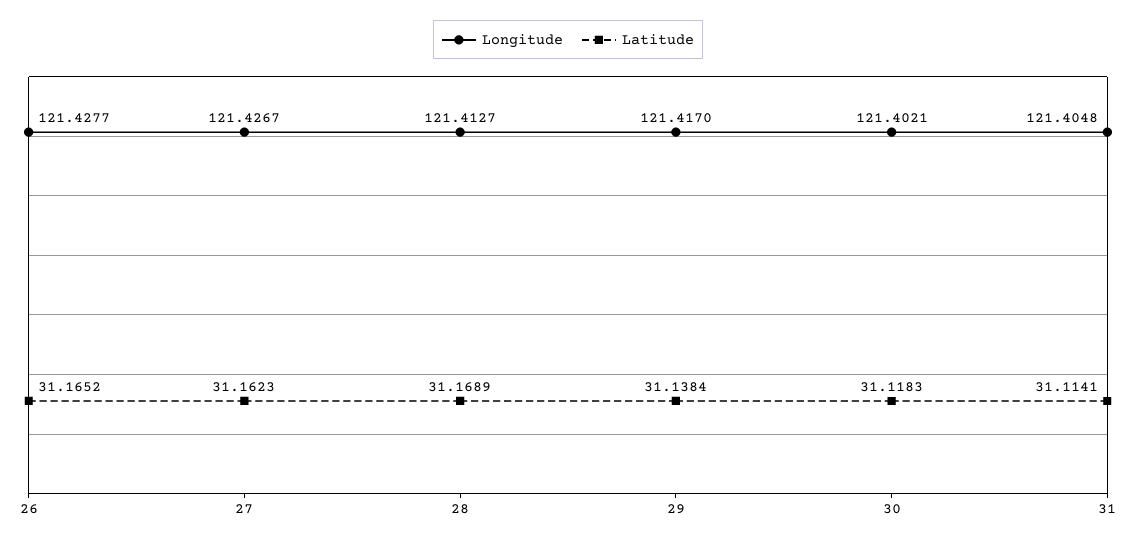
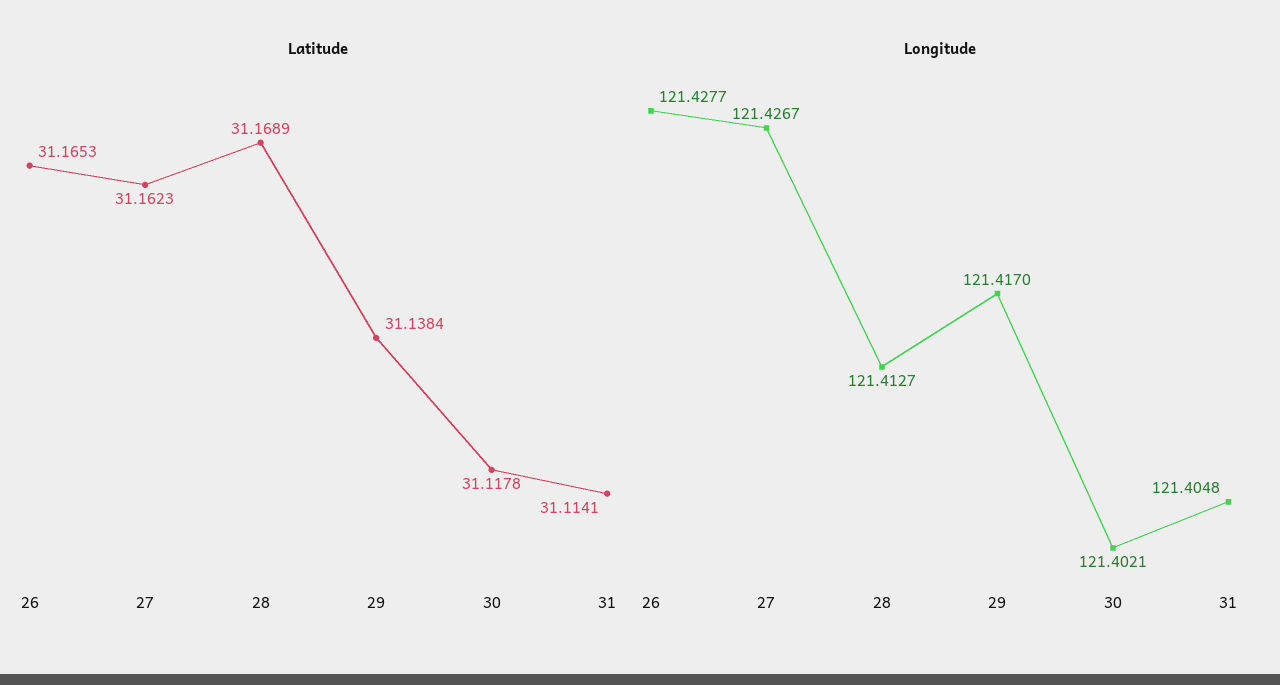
  {
    "Longitude": {
      "26": 121.4277,
      "27": 121.4267,
      "28": 121.4127,
      "29": 121.417,
      "30": 121.4021,
      "31": 121.4048
    },
    "Latitude": {
-     "26": 31.1652,
+     "26": 31.1653,
      "27": 31.1623,
      "28": 31.1689,
      "29": 31.1384,
-     "30": 31.1183,
+     "30": 31.1178,
      "31": 31.1141
    }
  }

